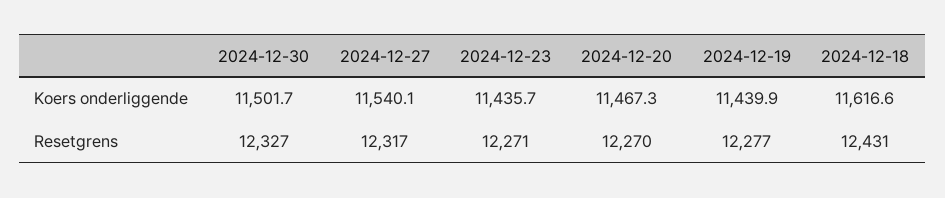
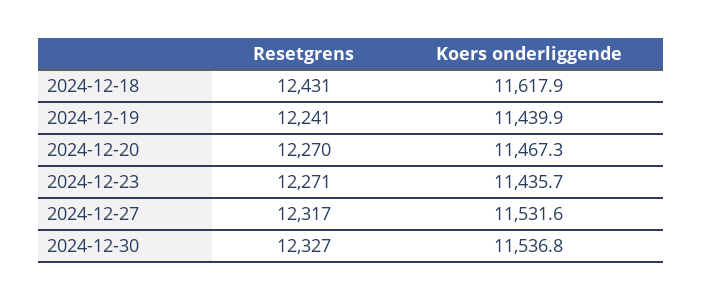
  {
    "2024-12-30": {
-     "Koers onderliggende": 11501.7,
+     "Koers onderliggende": 11536.8,
      "Resetgrens": 12327
    },
    "2024-12-27": {
-     "Koers onderliggende": 11540.1,
+     "Koers onderliggende": 11531.6,
      "Resetgrens": 12317
    },
    "2024-12-23": {
      "Koers onderliggende": 11435.7,
      "Resetgrens": 12271
    },
    "2024-12-20": {
      "Koers onderliggende": 11467.3,
      "Resetgrens": 12270
    },
    "2024-12-19": {
      "Koers onderliggende": 11439.9,
-     "Resetgrens": 12277
+     "Resetgrens": 12241
    },
    "2024-12-18": {
-     "Koers onderliggende": 11616.6,
+     "Koers onderliggende": 11617.9,
      "Resetgrens": 12431
    }
  }

